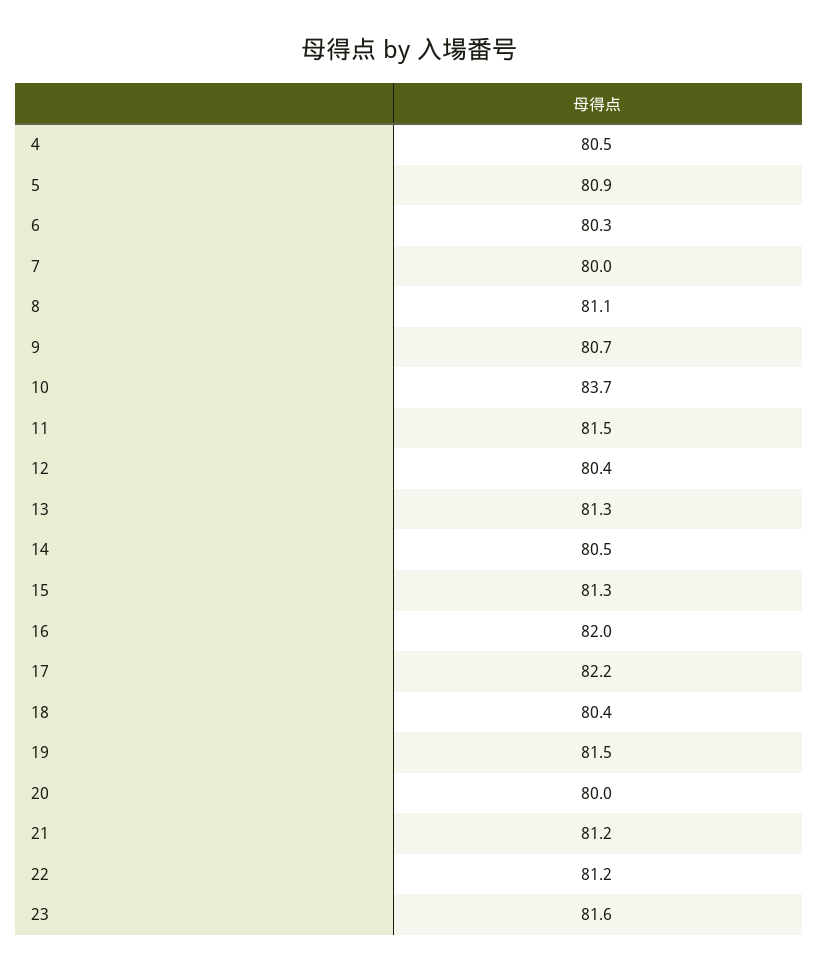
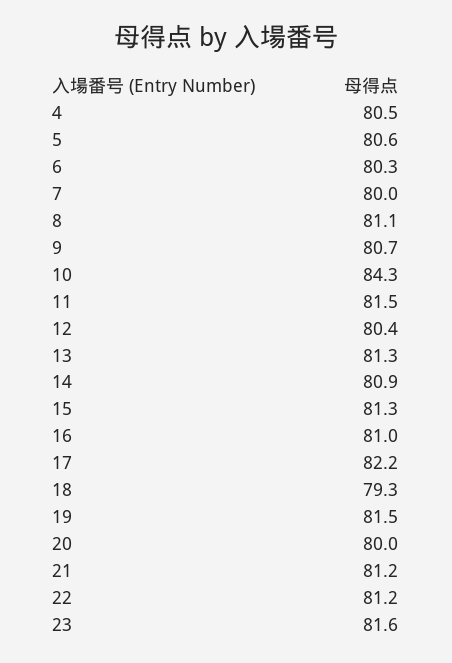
  {
    "4": 80.5,
-   "5": 80.9,
+   "5": 80.6,
    "6": 80.3,
    "7": 80,
    "8": 81.1,
    "9": 80.7,
-   "10": 83.7,
+   "10": 84.3,
    "11": 81.5,
    "12": 80.4,
    "13": 81.3,
-   "14": 80.5,
+   "14": 80.9,
    "15": 81.3,
-   "16": 82,
+   "16": 81,
    "17": 82.2,
-   "18": 80.4,
+   "18": 79.3,
    "19": 81.5,
    "20": 80,
    "21": 81.2,
    "22": 81.2,
    "23": 81.6
  }

